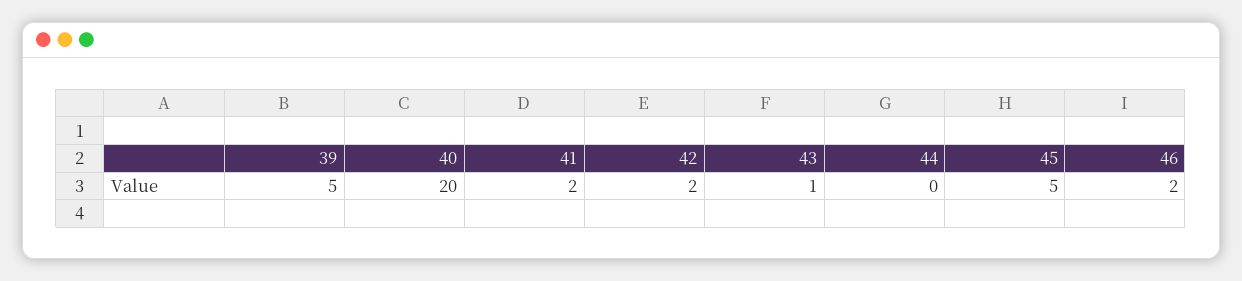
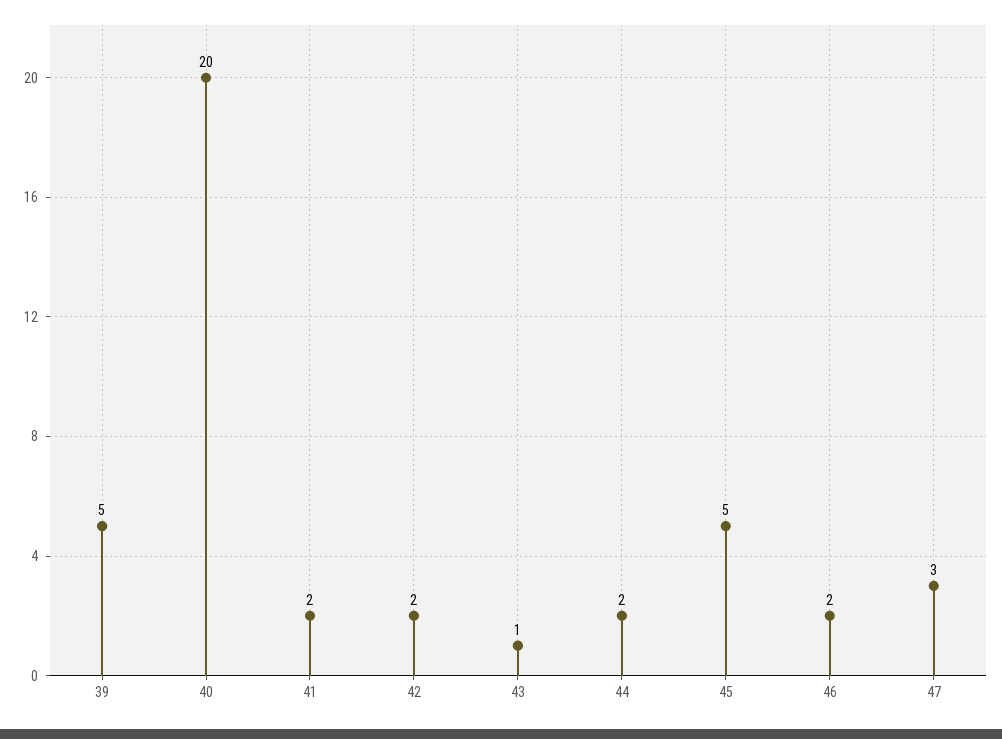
  {
    "39": 5,
    "40": 20,
    "41": 2,
    "42": 2,
    "43": 1,
-   "44": 0,
+   "44": 2,
    "45": 5,
-   "46": 2
+   "46": 2,
+   "47": 3
  }

